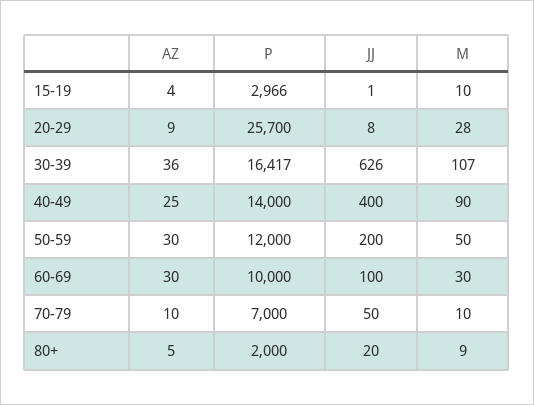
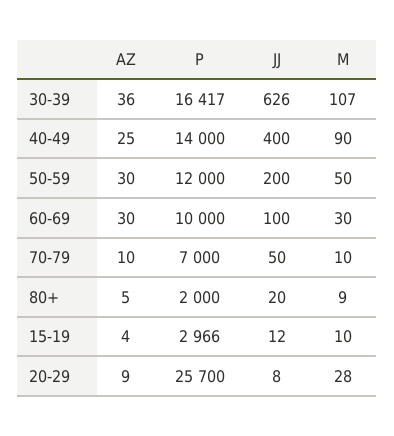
  {
    "AZ": {
      "15-19": 4,
      "20-29": 9,
      "30-39": 36,
      "40-49": 25,
      "50-59": 30,
      "60-69": 30,
      "70-79": 10,
      "80+": 5
    },
    "P": {
      "15-19": 2966,
      "20-29": 25700,
      "30-39": 16417,
      "40-49": 14000,
      "50-59": 12000,
      "60-69": 10000,
      "70-79": 7000,
      "80+": 2000
    },
    "JJ": {
-     "15-19": 1,
+     "15-19": 12,
      "20-29": 8,
      "30-39": 626,
      "40-49": 400,
      "50-59": 200,
      "60-69": 100,
      "70-79": 50,
      "80+": 20
    },
    "M": {
      "15-19": 10,
      "20-29": 28,
      "30-39": 107,
      "40-49": 90,
      "50-59": 50,
      "60-69": 30,
      "70-79": 10,
      "80+": 9
    }
  }

